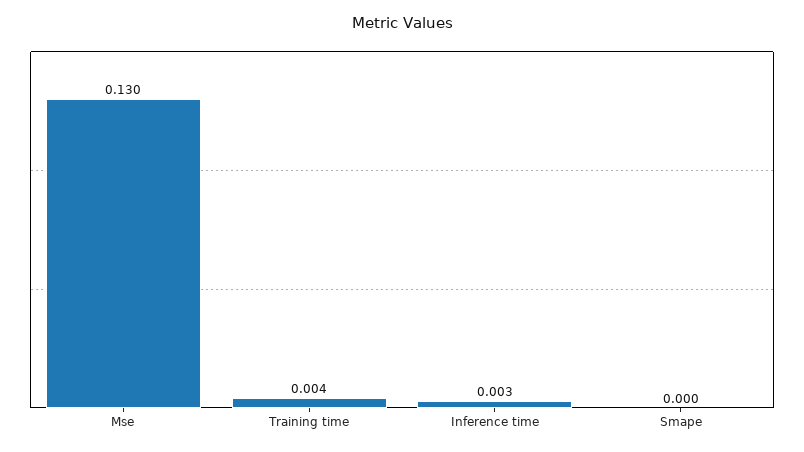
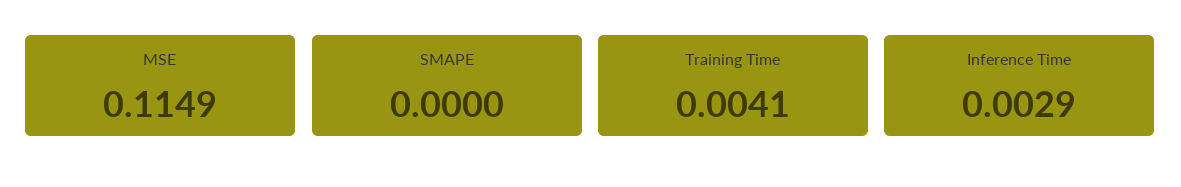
  {
-   "Mse": 0.13,
+   "Mse": 0.1149,
    "Training time": 0.0041,
    "Inference time": 0.0029,
    "Smape": 0
  }

